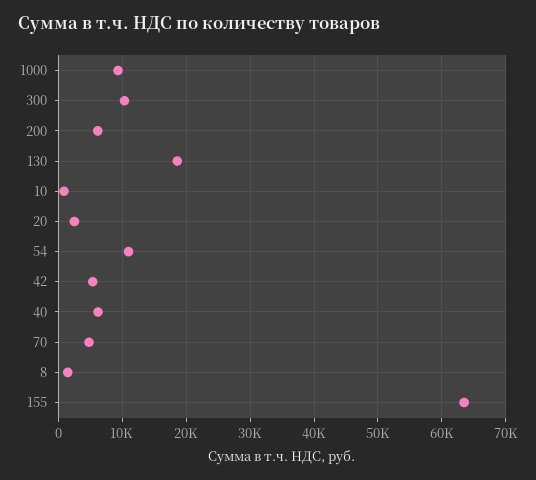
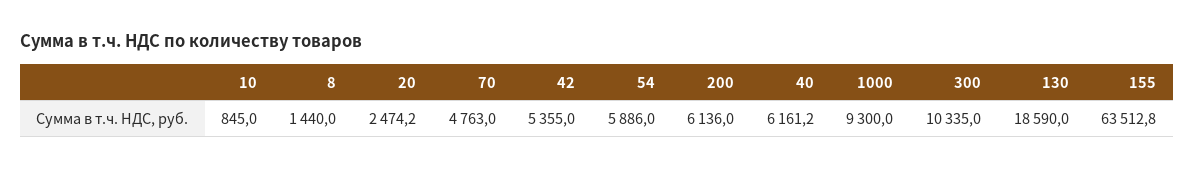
  {
    "1000": 9300,
    "300": 10335,
    "200": 6136,
    "130": 18590,
    "10": 845,
    "20": 2474.2,
-   "54": 11000,
+   "54": 5886,
    "42": 5355,
    "40": 6161.2,
    "70": 4763,
    "8": 1440,
    "155": 63512.8
  }

